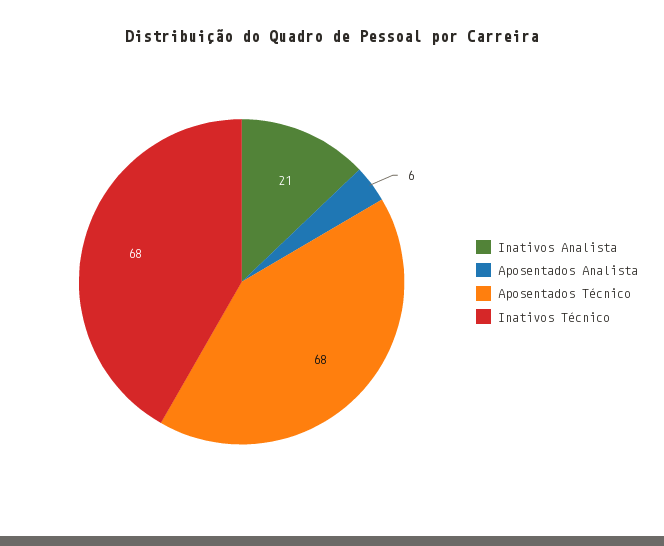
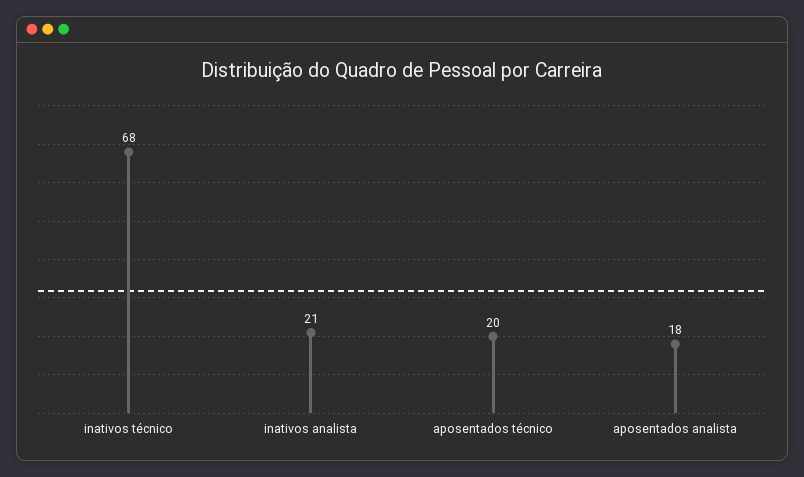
  {
    "Inativos Analista": 21,
-   "Aposentados Analista": 6,
+   "Aposentados Analista": 18,
-   "Aposentados Técnico": 68,
+   "Aposentados Técnico": 20,
    "Inativos Técnico": 68
  }

